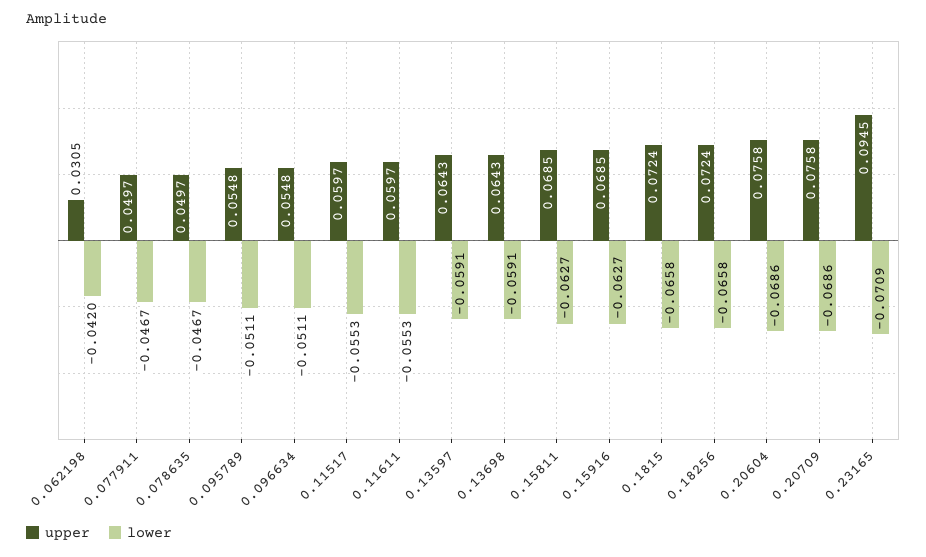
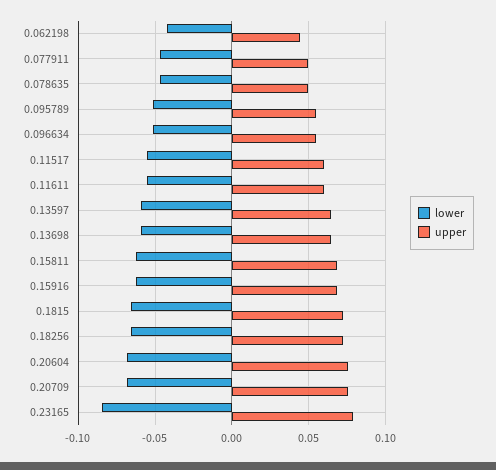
  {
    "upper": {
-     "0.062198": 0.0305,
+     "0.062198": 0.045,
      "0.077911": 0.0497,
      "0.078635": 0.0497,
      "0.095789": 0.0548,
      "0.096634": 0.0548,
      "0.11517": 0.0597,
      "0.11611": 0.0597,
      "0.13597": 0.0643,
      "0.13698": 0.0643,
      "0.15811": 0.0685,
      "0.15916": 0.0685,
      "0.1815": 0.0724,
      "0.18256": 0.0724,
      "0.20604": 0.0758,
      "0.20709": 0.0758,
-     "0.23165": 0.0945
+     "0.23165": 0.08
    },
    "lower": {
      "0.062198": -0.042,
      "0.077911": -0.0467,
      "0.078635": -0.0467,
      "0.095789": -0.0511,
      "0.096634": -0.0511,
      "0.11517": -0.0553,
      "0.11611": -0.0553,
      "0.13597": -0.0591,
      "0.13698": -0.0591,
      "0.15811": -0.0627,
      "0.15916": -0.0627,
      "0.1815": -0.0658,
      "0.18256": -0.0658,
      "0.20604": -0.0686,
      "0.20709": -0.0686,
-     "0.23165": -0.0709
+     "0.23165": -0.085
    }
  }

